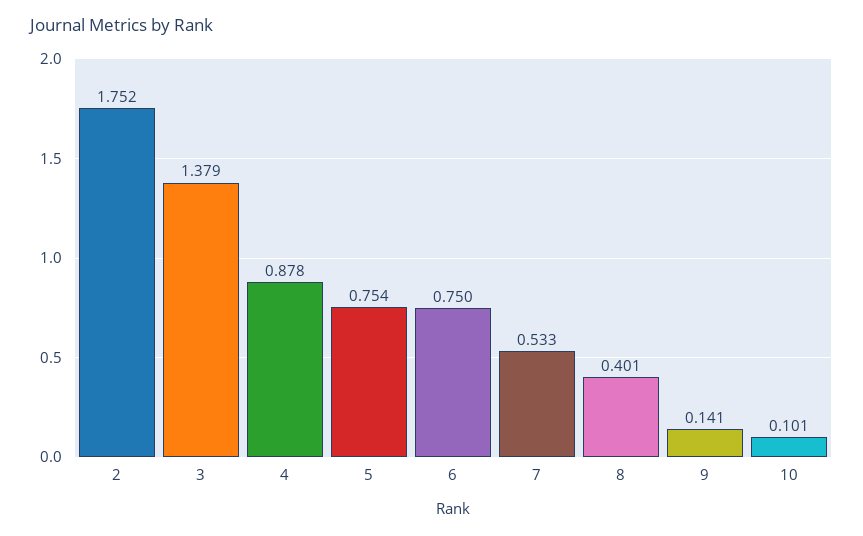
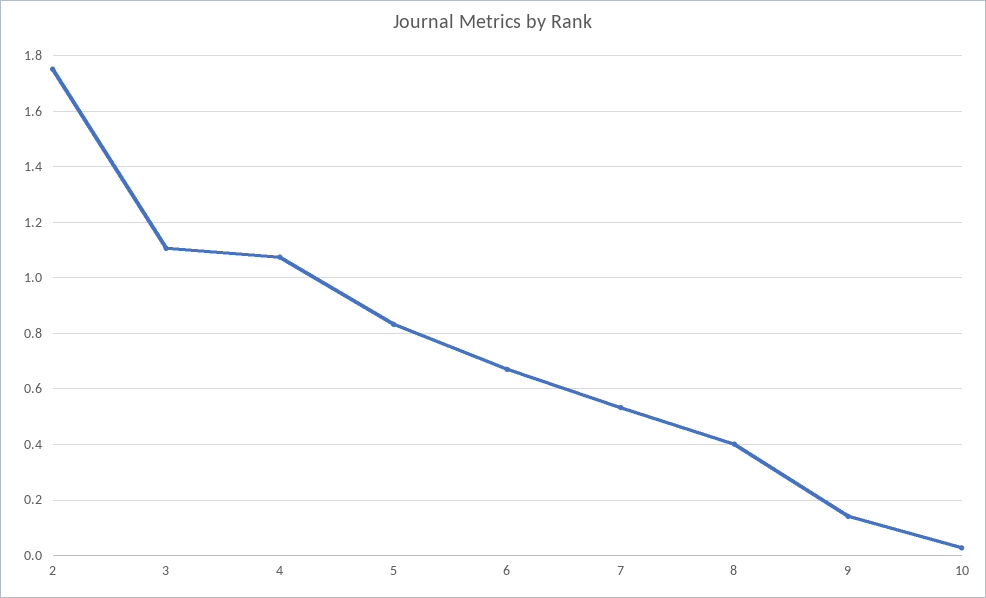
  {
    "2": 1.752,
-   "3": 1.379,
+   "3": 1.1,
-   "4": 0.878,
+   "4": 1.075,
-   "5": 0.754,
+   "5": 0.825,
-   "6": 0.75,
+   "6": 0.675,
    "7": 0.533,
    "8": 0.401,
    "9": 0.141,
-   "10": 0.101
+   "10": 0.025
  }

